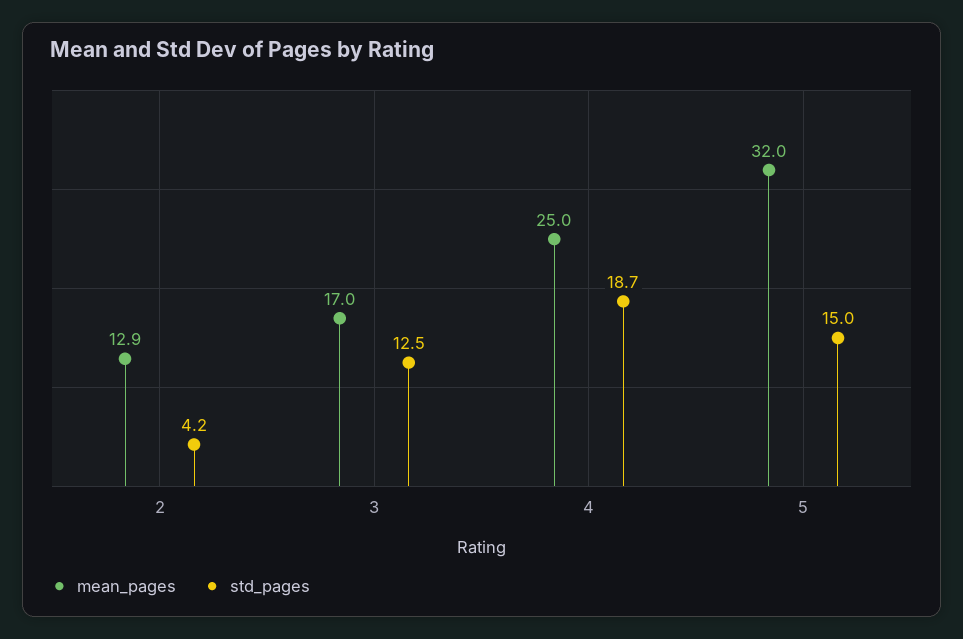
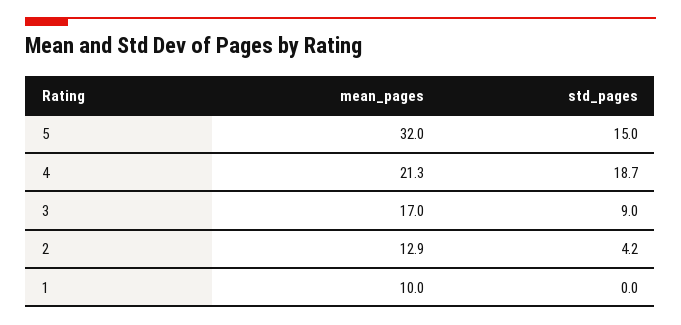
  {
    "mean_pages": {
      "2": 12.9,
      "3": 17,
-     "4": 25,
+     "4": 21.3,
-     "5": 32
+     "5": 32,
+     "1": 10
    },
    "std_pages": {
      "2": 4.2,
-     "3": 12.5,
+     "3": 9,
      "4": 18.7,
-     "5": 15
+     "5": 15,
+     "1": 0
    }
  }

